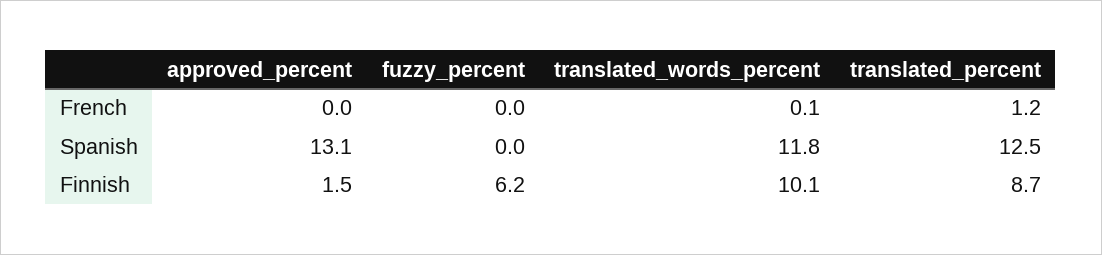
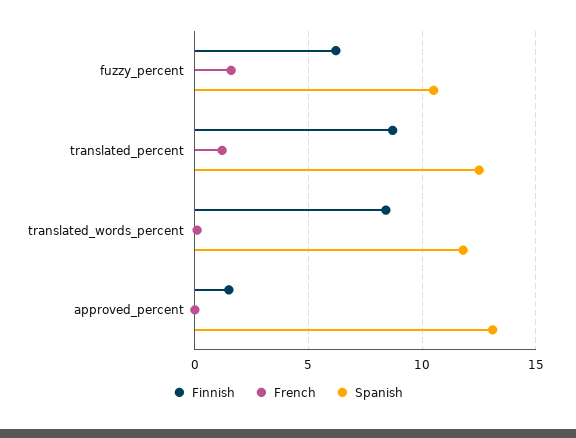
  {
    "French": {
      "approved_percent": 0,
-     "fuzzy_percent": 0,
+     "fuzzy_percent": 1.5,
      "translated_words_percent": 0.1,
      "translated_percent": 1.2
    },
    "Spanish": {
      "approved_percent": 13.1,
-     "fuzzy_percent": 0,
+     "fuzzy_percent": 10.5,
      "translated_words_percent": 11.8,
      "translated_percent": 12.5
    },
    "Finnish": {
      "approved_percent": 1.5,
      "fuzzy_percent": 6.2,
-     "translated_words_percent": 10.1,
+     "translated_words_percent": 8.5,
      "translated_percent": 8.7
    }
  }

